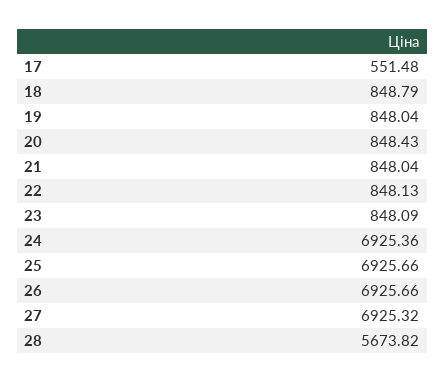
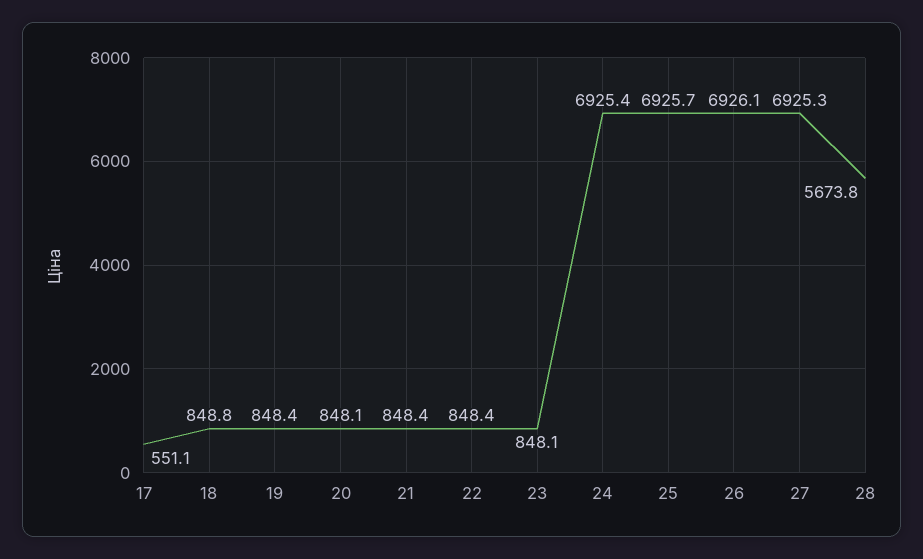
  {
-   "17": 551.48,
+   "17": 551.1,
    "18": 848.79,
-   "19": 848.04,
+   "19": 848.4,
-   "20": 848.43,
+   "20": 848.1,
-   "21": 848.04,
+   "21": 848.4,
-   "22": 848.13,
+   "22": 848.4,
    "23": 848.09,
    "24": 6925.36,
    "25": 6925.66,
-   "26": 6925.66,
+   "26": 6926.1,
    "27": 6925.32,
    "28": 5673.82
  }

